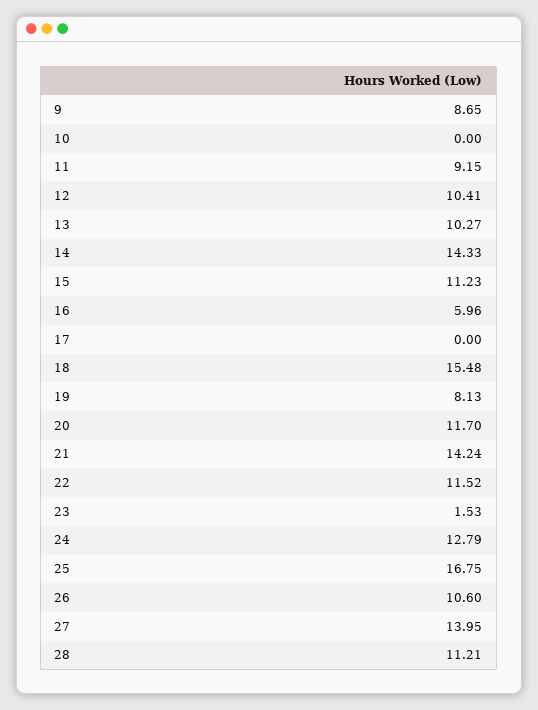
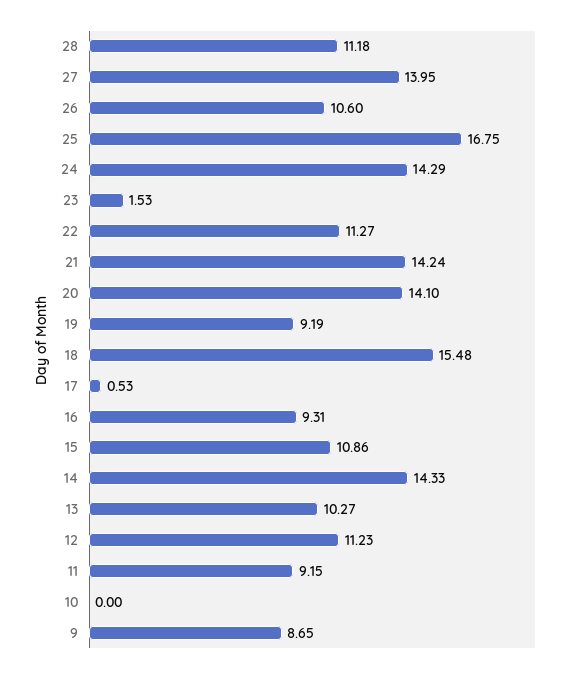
  {
    "9": 8.65,
    "10": 0,
    "11": 9.15,
-   "12": 10.41,
+   "12": 11.23,
    "13": 10.27,
    "14": 14.33,
-   "15": 11.23,
+   "15": 10.86,
-   "16": 5.96,
+   "16": 9.31,
-   "17": 0,
+   "17": 0.53,
    "18": 15.48,
-   "19": 8.13,
+   "19": 9.19,
-   "20": 11.7,
+   "20": 14.1,
    "21": 14.24,
-   "22": 11.52,
+   "22": 11.27,
    "23": 1.53,
-   "24": 12.79,
+   "24": 14.29,
    "25": 16.75,
    "26": 10.6,
    "27": 13.95,
-   "28": 11.21
+   "28": 11.18
  }

